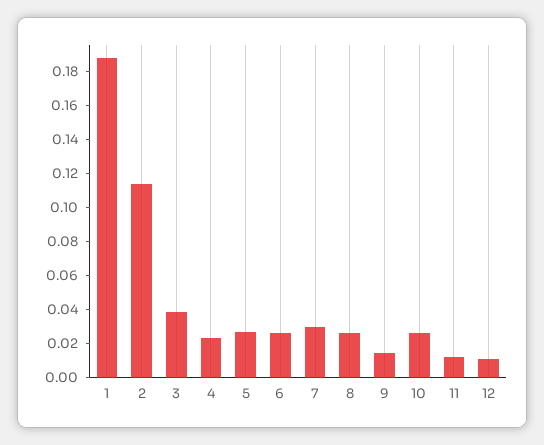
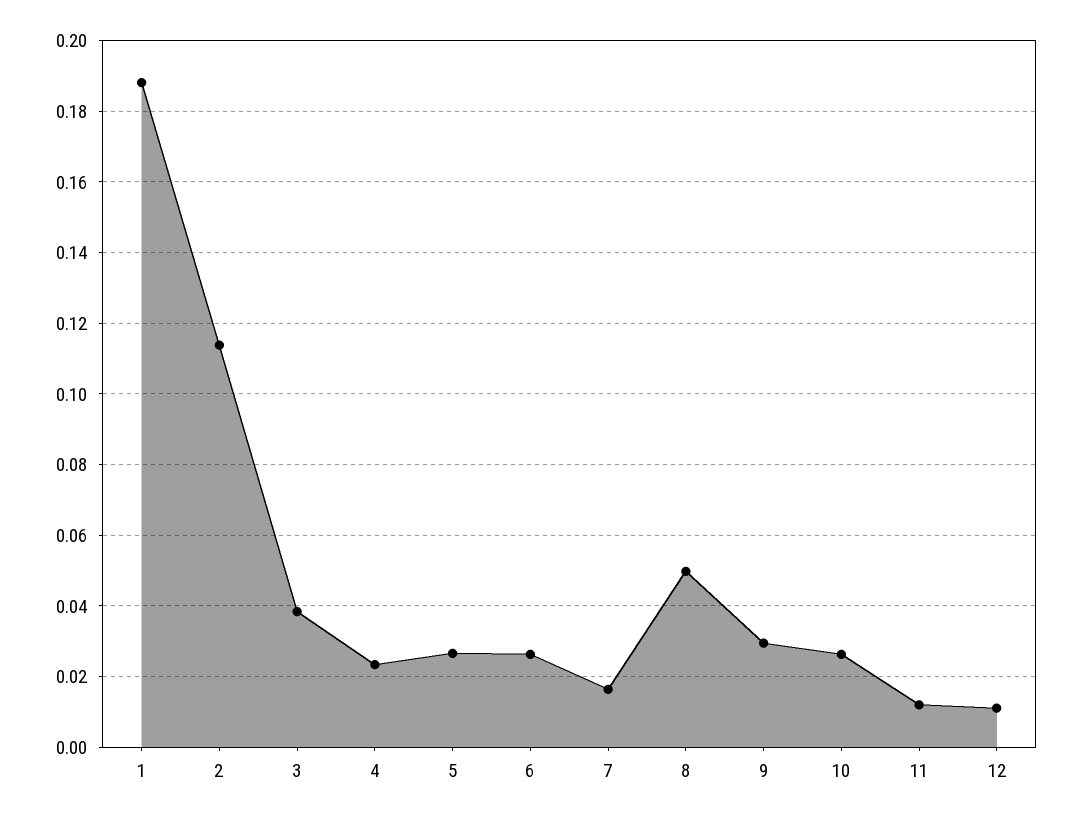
  {
    "1": 0.188,
    "2": 0.114,
    "3": 0.038,
    "4": 0.024,
    "5": 0.026,
    "6": 0.026,
-   "7": 0.03,
+   "7": 0.016,
-   "8": 0.025,
+   "8": 0.05,
-   "9": 0.015,
+   "9": 0.03,
    "10": 0.026,
    "11": 0.012,
    "12": 0.012
  }

